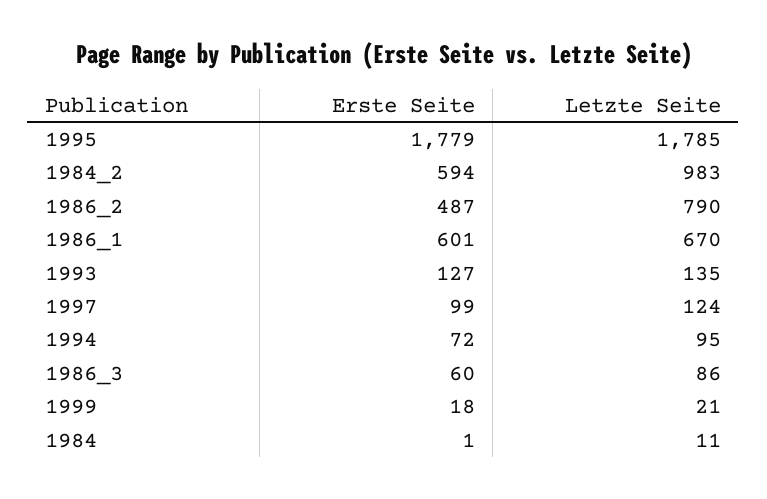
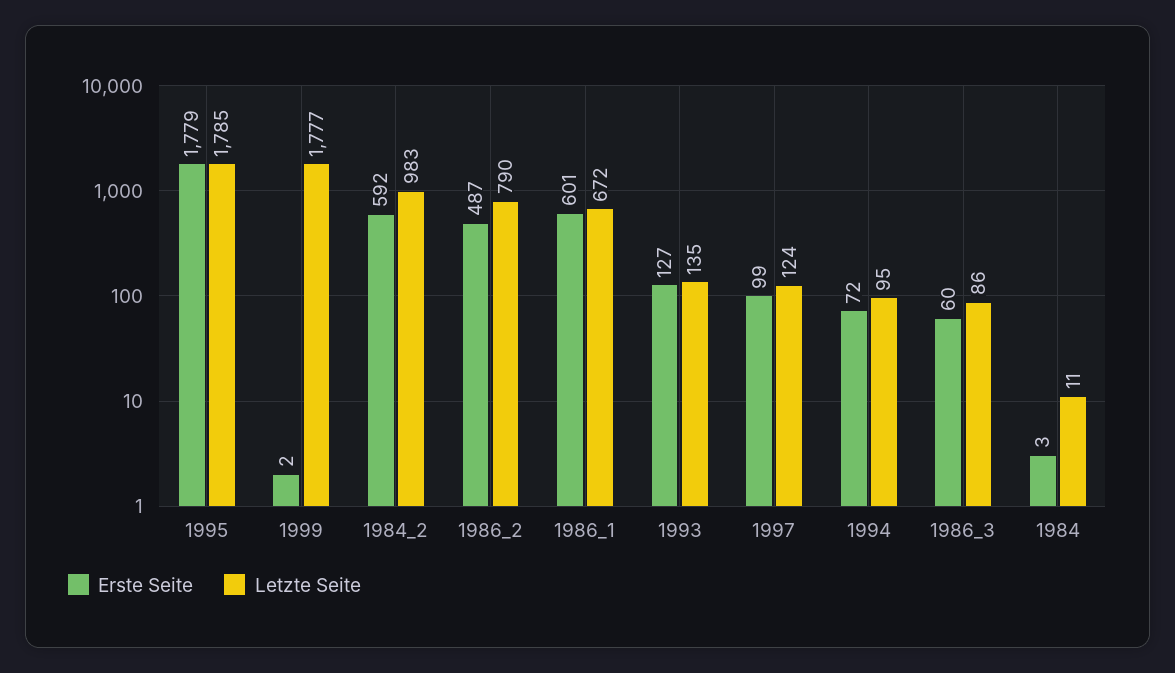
  {
    "Erste Seite": {
      "1995": 1779,
-     "1984_2": 594,
+     "1984_2": 592,
      "1986_2": 487,
      "1986_1": 601,
      "1993": 127,
      "1997": 99,
      "1994": 72,
      "1986_3": 60,
-     "1999": 18,
+     "1999": 2,
-     "1984": 1
+     "1984": 3
    },
    "Letzte Seite": {
      "1995": 1785,
      "1984_2": 983,
      "1986_2": 790,
-     "1986_1": 670,
+     "1986_1": 672,
      "1993": 135,
      "1997": 124,
      "1994": 95,
      "1986_3": 86,
-     "1999": 21,
+     "1999": 1777,
      "1984": 11
    }
  }

